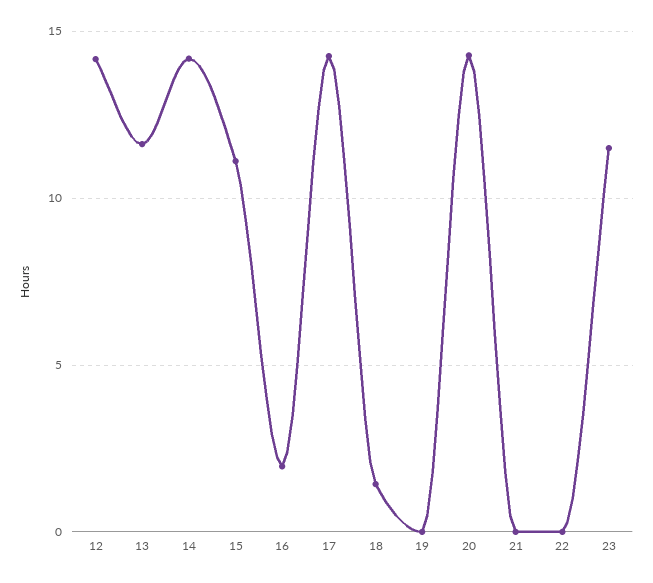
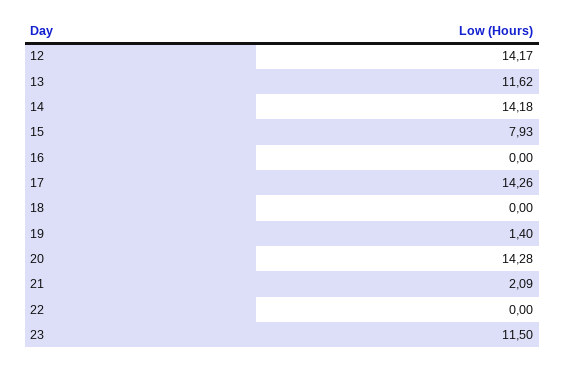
  {
    "12": 14.17,
    "13": 11.62,
    "14": 14.18,
-   "15": 11,
+   "15": 7.93,
-   "16": 2,
+   "16": 0,
    "17": 14.26,
-   "18": 1.5,
+   "18": 0,
-   "19": 0,
+   "19": 1.4,
    "20": 14.28,
-   "21": 0,
+   "21": 2.09,
    "22": 0,
    "23": 11.5
  }

